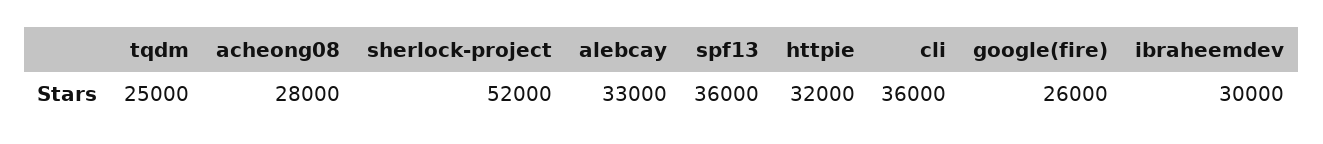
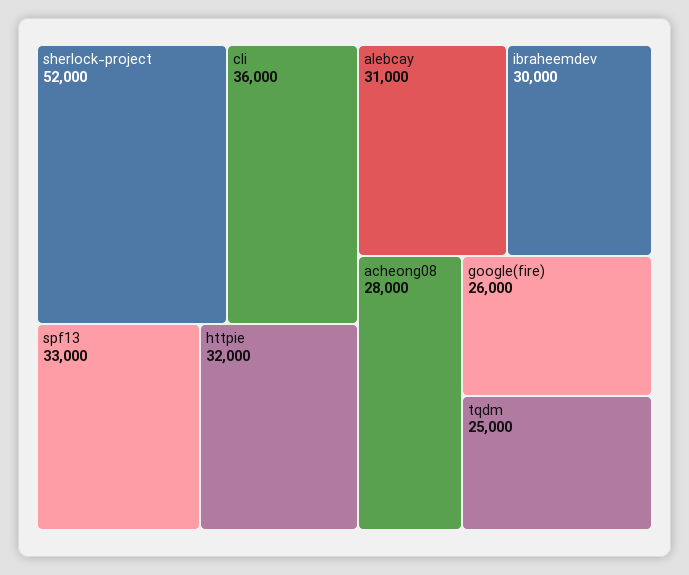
  {
    "tqdm": 25000,
    "acheong08": 28000,
    "sherlock-project": 52000,
-   "alebcay": 33000,
+   "alebcay": 31000,
-   "spf13": 36000,
+   "spf13": 33000,
    "httpie": 32000,
    "cli": 36000,
    "google(fire)": 26000,
    "ibraheemdev": 30000
  }

